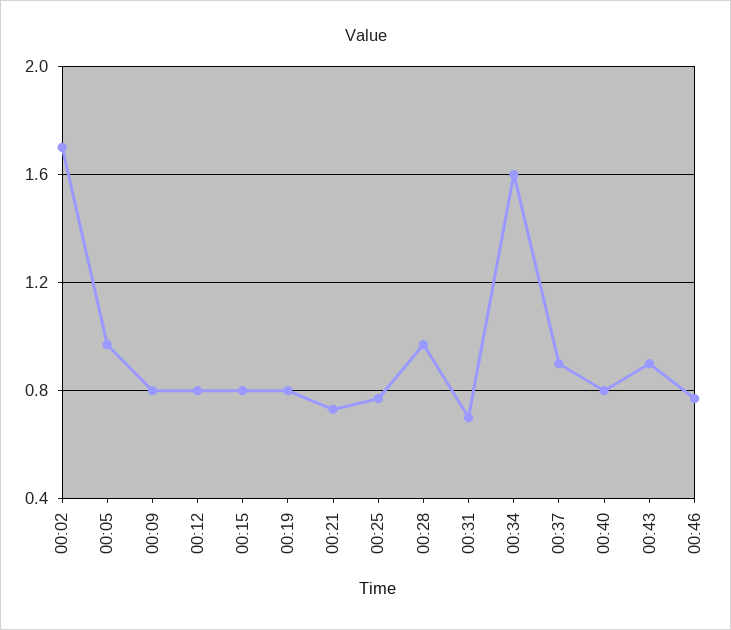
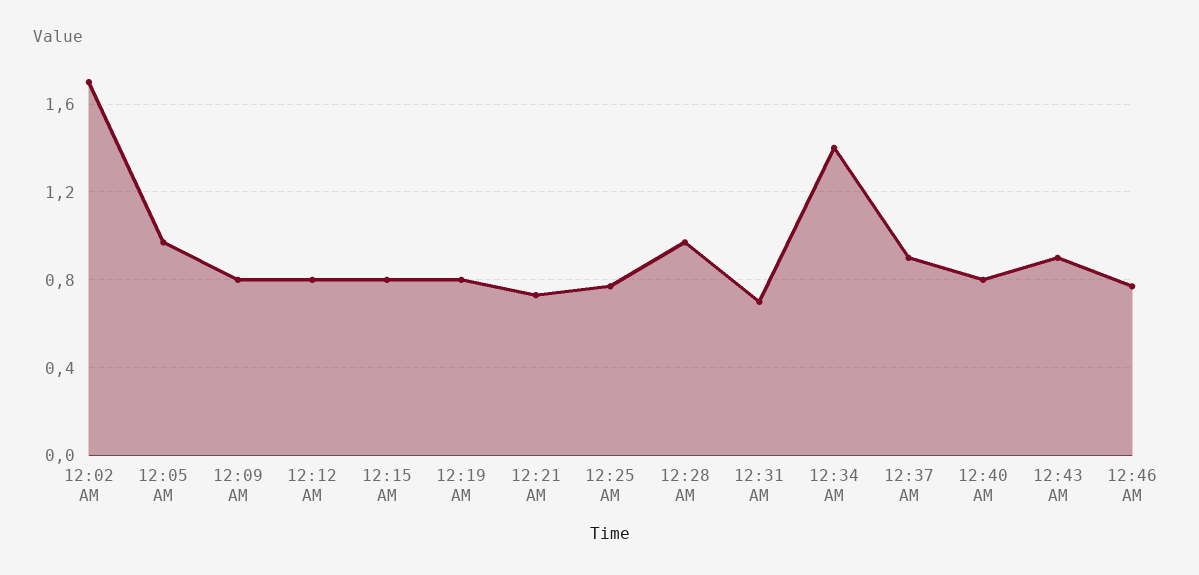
  {
    "00:02": 1.7,
    "00:05": 0.95,
    "00:09": 0.8,
    "00:12": 0.8,
    "00:15": 0.8,
    "00:19": 0.8,
    "00:21": 0.75,
    "00:25": 0.75,
    "00:28": 0.95,
    "00:31": 0.7,
-   "00:34": 1.6,
+   "00:34": 1.4,
    "00:37": 0.9,
    "00:40": 0.8,
    "00:43": 0.9,
    "00:46": 0.75
  }

